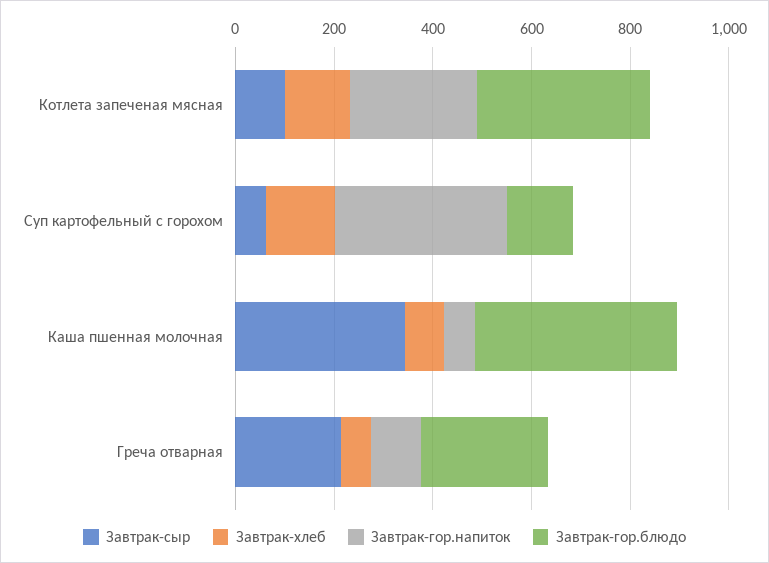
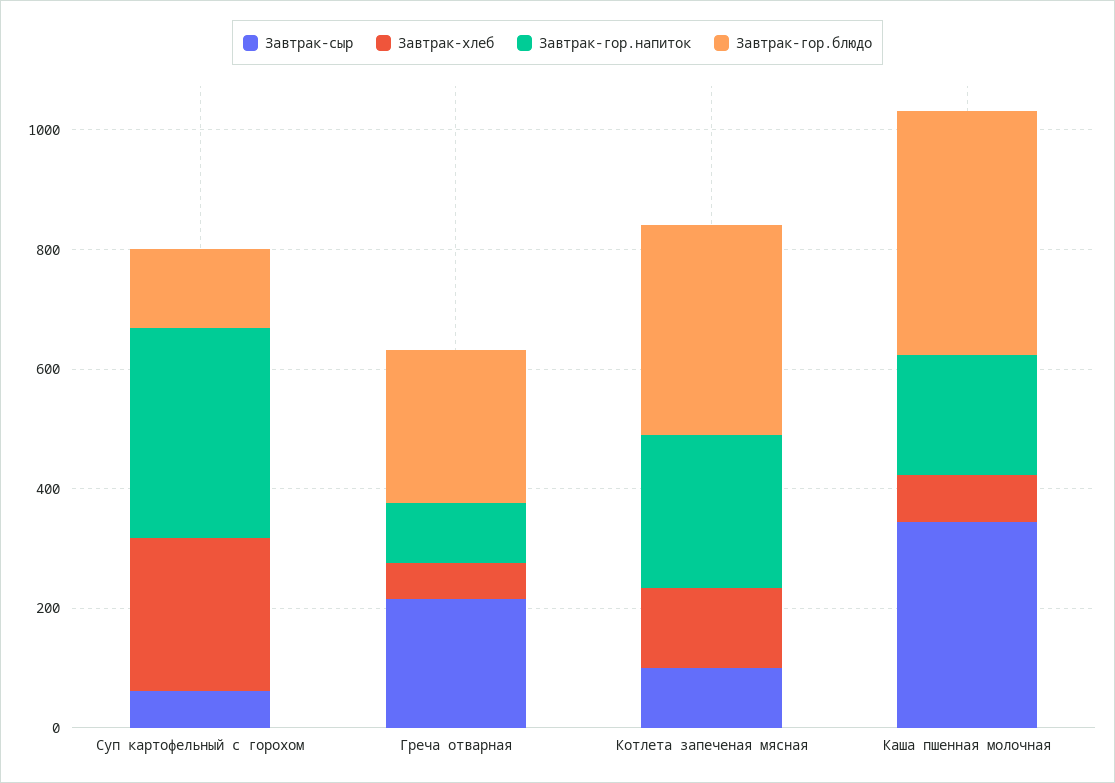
  {
    "Завтрак-сыр": {
      "Котлета запеченая мясная": 100,
      "Суп картофельный с горохом": 50,
      "Каша пшенная молочная": 350,
      "Греча отварная": 200
    },
    "Завтрак-хлеб": {
      "Котлета запеченая мясная": 150,
-     "Суп картофельный с горохом": 150,
+     "Суп картофельный с горохом": 250,
      "Каша пшенная молочная": 100,
      "Греча отварная": 50
    },
    "Завтрак-гор.напиток": {
      "Котлета запеченая мясная": 250,
      "Суп картофельный с горохом": 350,
-     "Каша пшенная молочная": 50,
+     "Каша пшенная молочная": 200,
      "Греча отварная": 100
    },
    "Завтрак-гор.блюдо": {
      "Котлета запеченая мясная": 350,
      "Суп картофельный с горохом": 150,
      "Каша пшенная молочная": 400,
      "Греча отварная": 250
    }
  }

